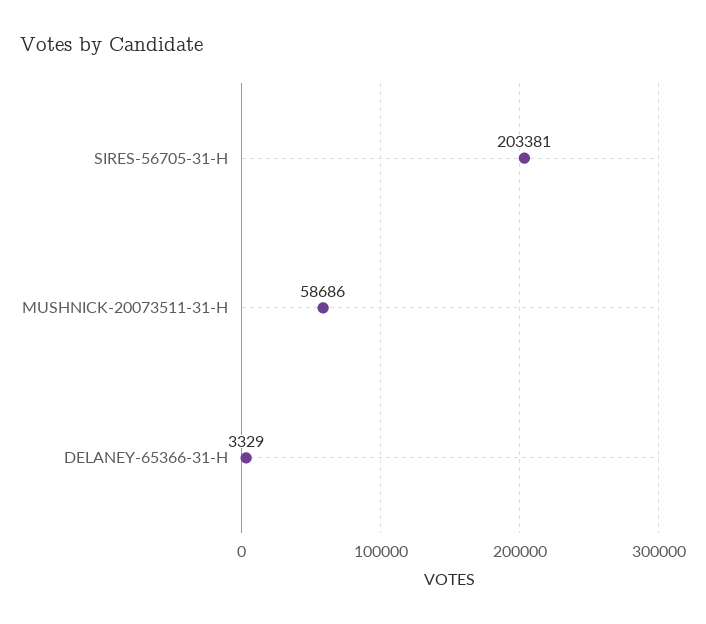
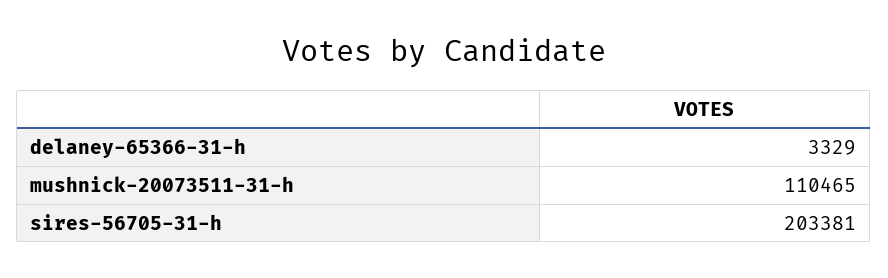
  {
    "SIRES-56705-31-H": 203381,
-   "MUSHNICK-20073511-31-H": 58686,
+   "MUSHNICK-20073511-31-H": 110465,
    "DELANEY-65366-31-H": 3329
  }

